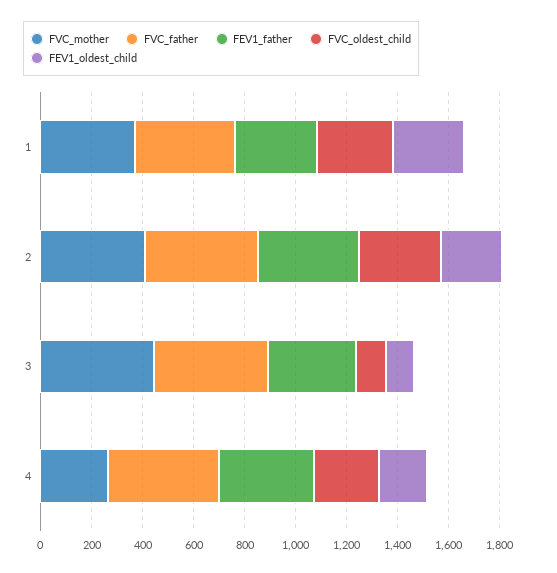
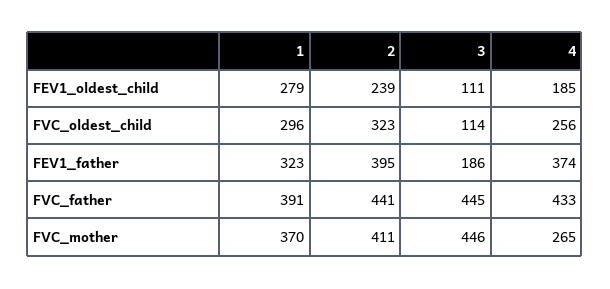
  {
    "FVC_mother": {
      "1": 370,
      "2": 411,
      "3": 446,
      "4": 265
    },
    "FVC_father": {
      "1": 391,
      "2": 441,
      "3": 445,
      "4": 433
    },
    "FEV1_father": {
      "1": 323,
      "2": 395,
-     "3": 350,
+     "3": 186,
      "4": 374
    },
    "FVC_oldest_child": {
      "1": 296,
      "2": 323,
      "3": 114,
      "4": 256
    },
    "FEV1_oldest_child": {
      "1": 279,
      "2": 239,
      "3": 111,
      "4": 185
    }
  }

